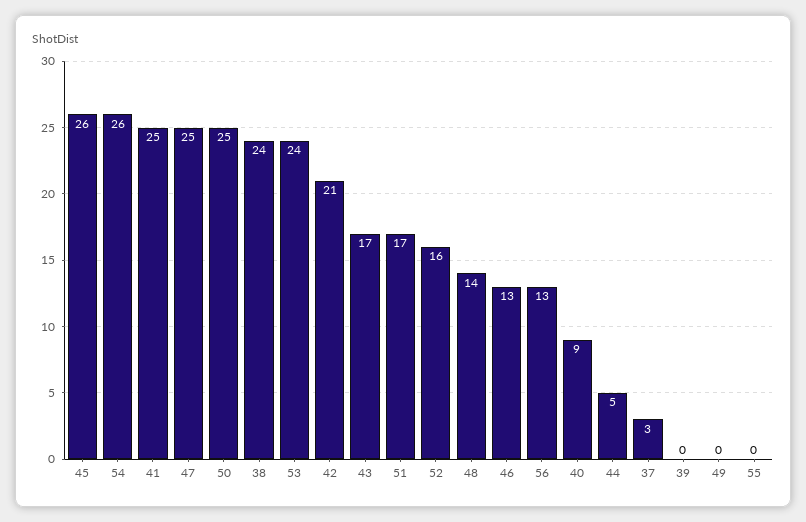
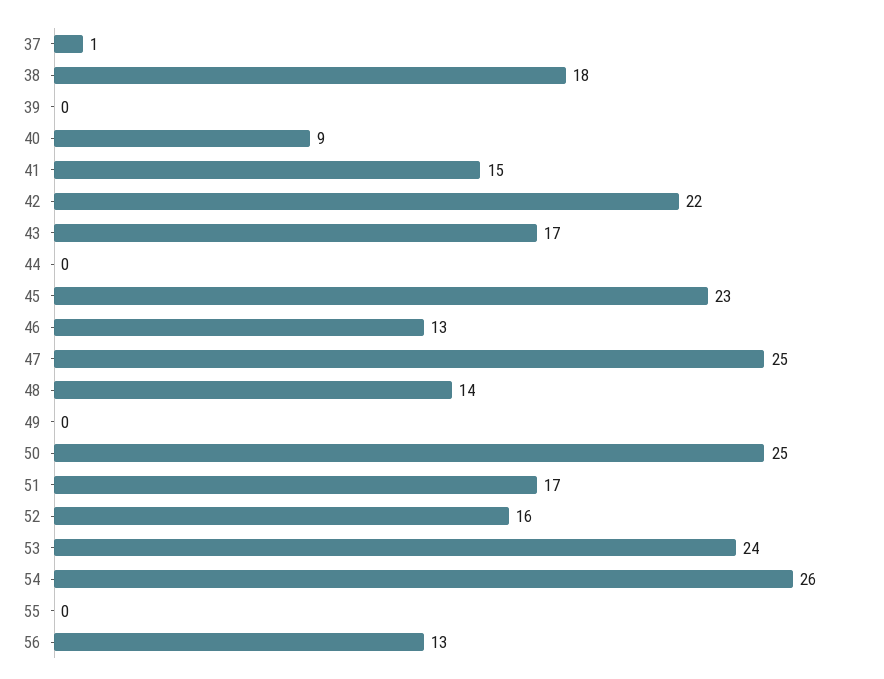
  {
-   "45": 26,
+   "45": 23,
    "54": 26,
-   "41": 25,
+   "41": 15,
    "47": 25,
    "50": 25,
-   "38": 24,
+   "38": 18,
    "53": 24,
-   "42": 21,
+   "42": 22,
    "43": 17,
    "51": 17,
    "52": 16,
    "48": 14,
    "46": 13,
    "56": 13,
    "40": 9,
-   "44": 5,
+   "44": 0,
-   "37": 3,
+   "37": 1,
    "39": 0,
    "49": 0,
    "55": 0
  }

